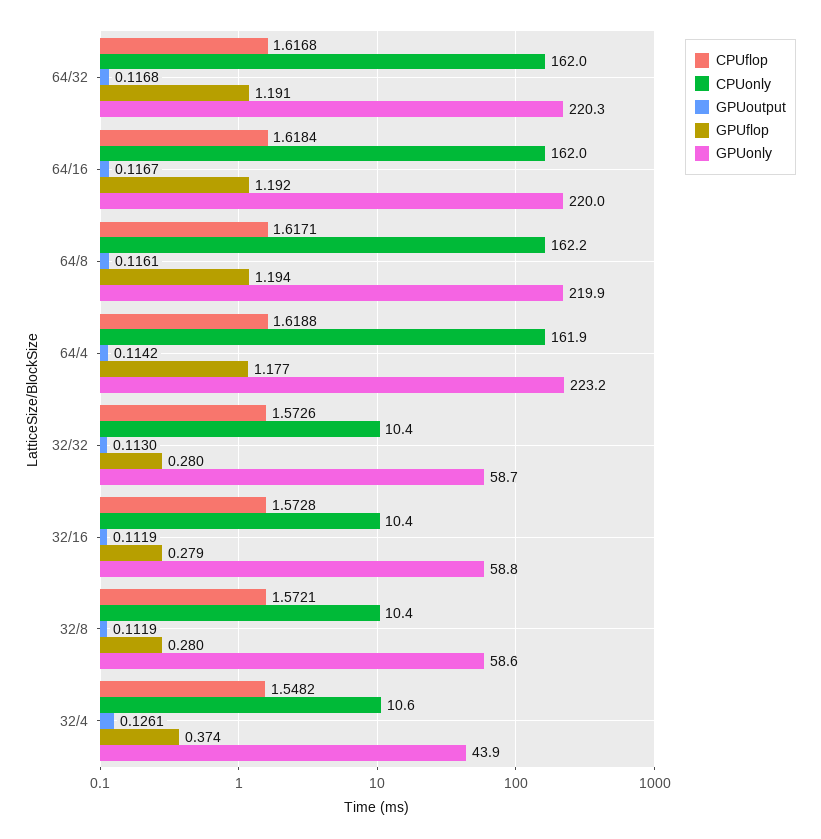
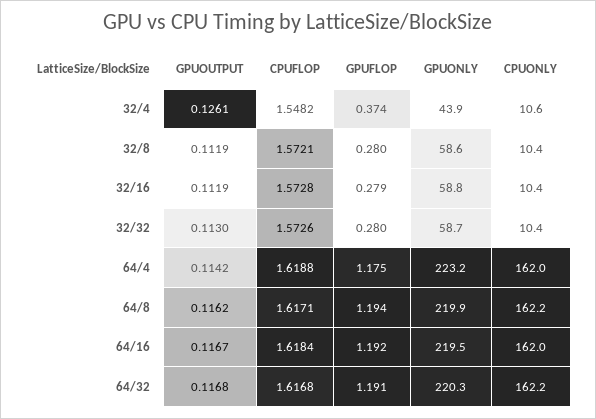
  {
    "CPUflop": {
      "64/32": 1.6168,
      "64/16": 1.6184,
      "64/8": 1.6171,
      "64/4": 1.6188,
      "32/32": 1.5726,
      "32/16": 1.5728,
      "32/8": 1.5721,
      "32/4": 1.5482
    },
    "CPUonly": {
-     "64/32": 162,
+     "64/32": 162.2,
      "64/16": 162,
      "64/8": 162.2,
-     "64/4": 161.9,
+     "64/4": 162,
      "32/32": 10.4,
      "32/16": 10.4,
      "32/8": 10.4,
      "32/4": 10.6
    },
    "GPUoutput": {
      "64/32": 0.1168,
      "64/16": 0.1167,
-     "64/8": 0.1161,
+     "64/8": 0.1162,
      "64/4": 0.1142,
      "32/32": 0.113,
      "32/16": 0.1119,
      "32/8": 0.1119,
      "32/4": 0.1261
    },
    "GPUflop": {
      "64/32": 1.191,
      "64/16": 1.192,
      "64/8": 1.194,
-     "64/4": 1.177,
+     "64/4": 1.175,
      "32/32": 0.28,
      "32/16": 0.279,
      "32/8": 0.28,
      "32/4": 0.374
    },
    "GPUonly": {
      "64/32": 220.3,
-     "64/16": 220,
+     "64/16": 219.5,
      "64/8": 219.9,
      "64/4": 223.2,
      "32/32": 58.7,
      "32/16": 58.8,
      "32/8": 58.6,
      "32/4": 43.9
    }
  }

